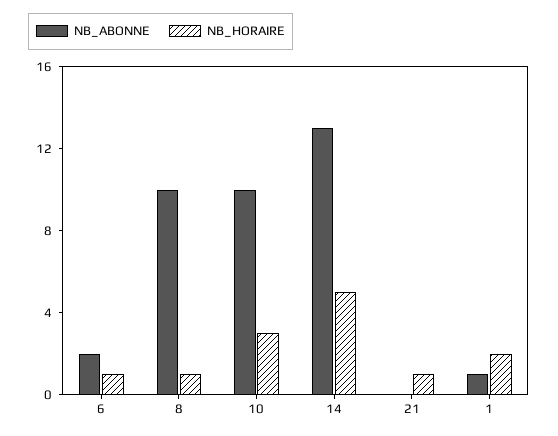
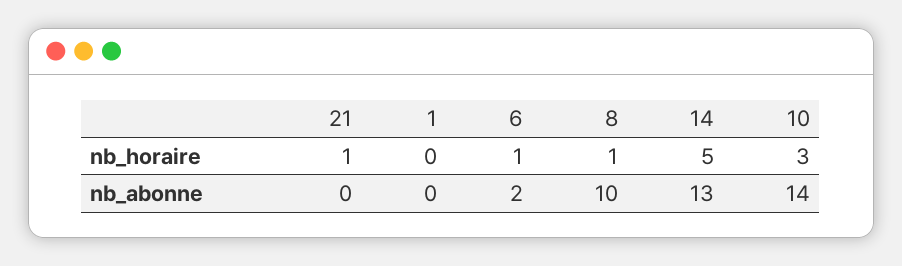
  {
    "NB_ABONNE": {
      "6": 2,
      "8": 10,
-     "10": 10,
+     "10": 14,
      "14": 13,
      "21": 0,
-     "1": 1
+     "1": 0
    },
    "NB_HORAIRE": {
      "6": 1,
      "8": 1,
      "10": 3,
      "14": 5,
      "21": 1,
-     "1": 2
+     "1": 0
    }
  }

